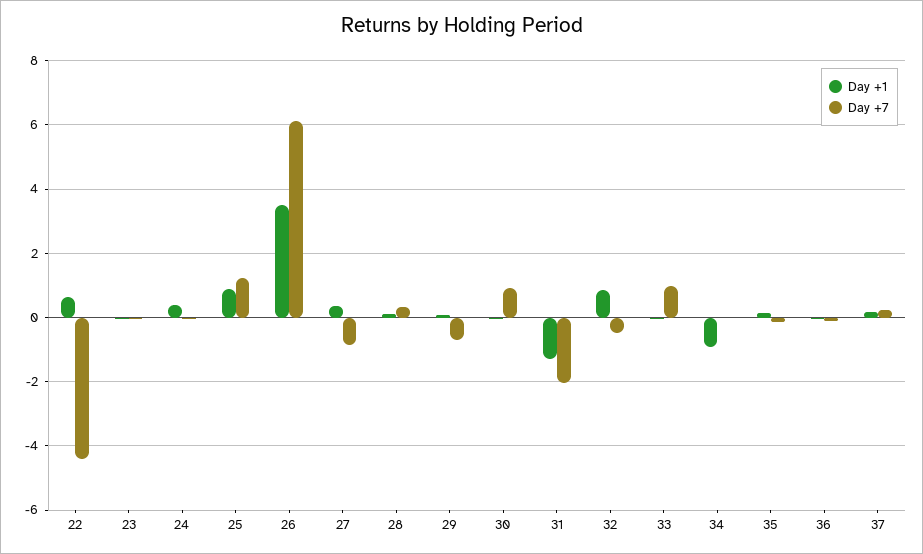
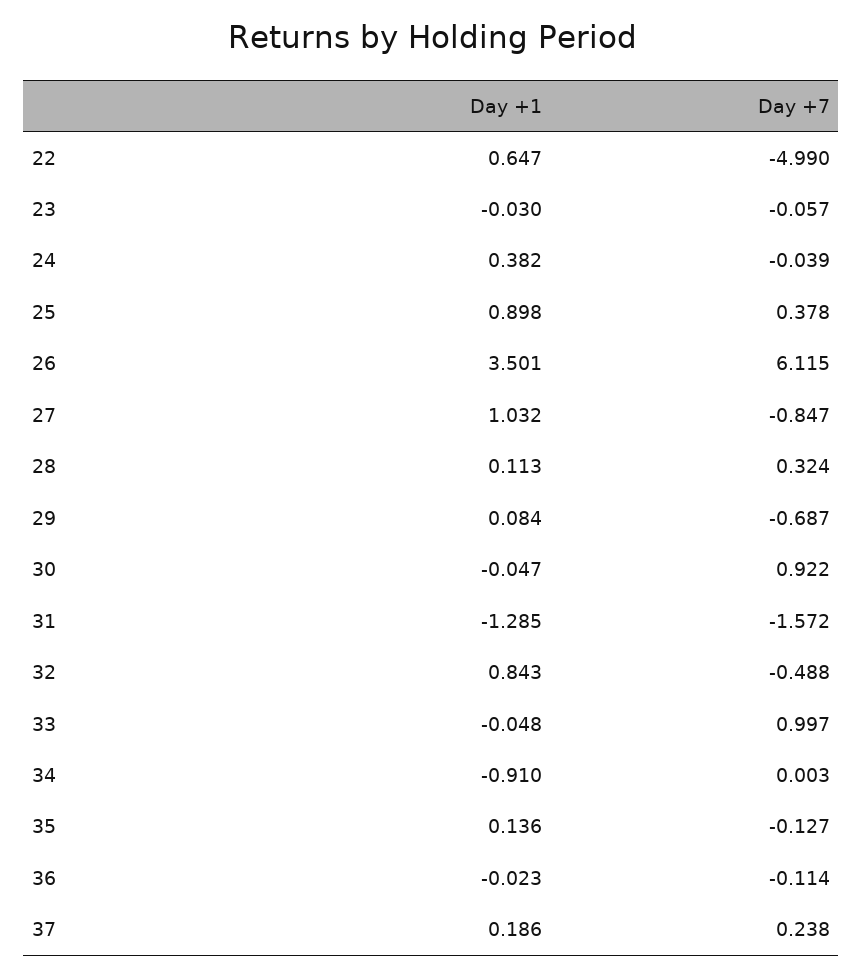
  {
    "Day +1": {
      "22": 0.647,
      "23": -0.03,
      "24": 0.382,
      "25": 0.898,
      "26": 3.501,
-     "27": 0.4,
+     "27": 1.032,
      "28": 0.113,
      "29": 0.084,
      "30": -0.047,
      "31": -1.285,
      "32": 0.843,
      "33": -0.048,
      "34": -0.91,
      "35": 0.136,
      "36": -0.023,
      "37": 0.186
    },
    "Day +7": {
-     "22": -4.4,
+     "22": -4.99,
      "23": -0.057,
      "24": -0.039,
-     "25": 1.2,
+     "25": 0.378,
      "26": 6.115,
      "27": -0.847,
      "28": 0.324,
      "29": -0.687,
      "30": 0.922,
-     "31": -2,
+     "31": -1.572,
      "32": -0.488,
      "33": 0.997,
      "34": 0.003,
      "35": -0.127,
      "36": -0.114,
      "37": 0.238
    }
  }

